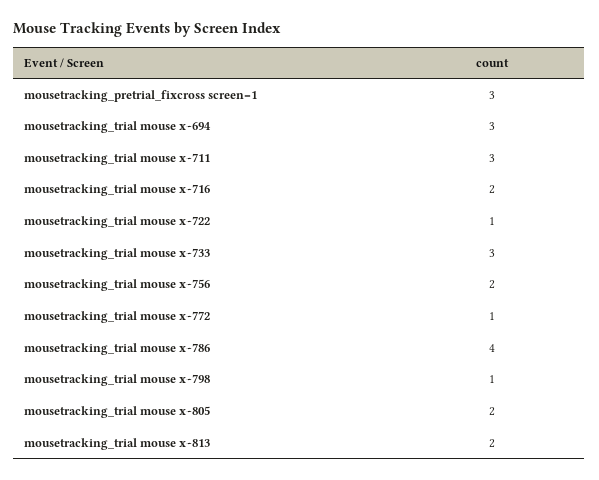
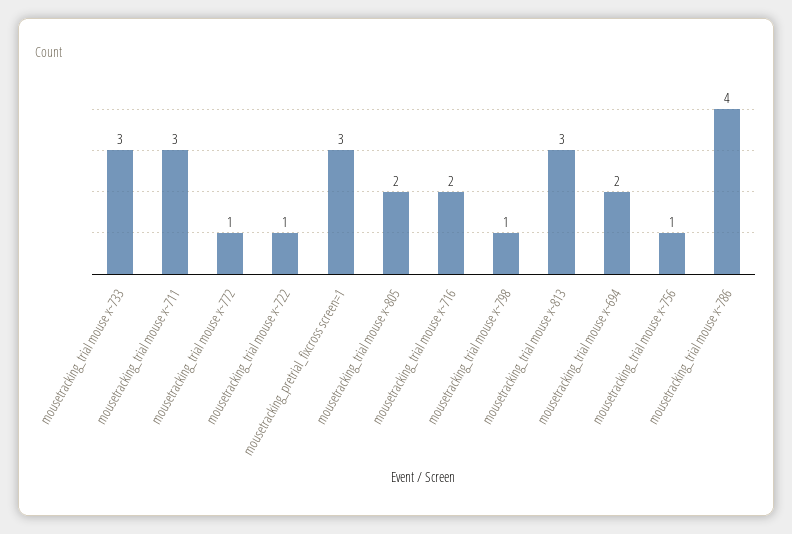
  {
    "mousetracking_pretrial_fixcross screen=1": 3,
-   "mousetracking_trial mouse x~694": 3,
+   "mousetracking_trial mouse x~694": 2,
    "mousetracking_trial mouse x~711": 3,
    "mousetracking_trial mouse x~716": 2,
    "mousetracking_trial mouse x~722": 1,
    "mousetracking_trial mouse x~733": 3,
-   "mousetracking_trial mouse x~756": 2,
+   "mousetracking_trial mouse x~756": 1,
    "mousetracking_trial mouse x~772": 1,
    "mousetracking_trial mouse x~786": 4,
    "mousetracking_trial mouse x~798": 1,
    "mousetracking_trial mouse x~805": 2,
-   "mousetracking_trial mouse x~813": 2
+   "mousetracking_trial mouse x~813": 3
  }

